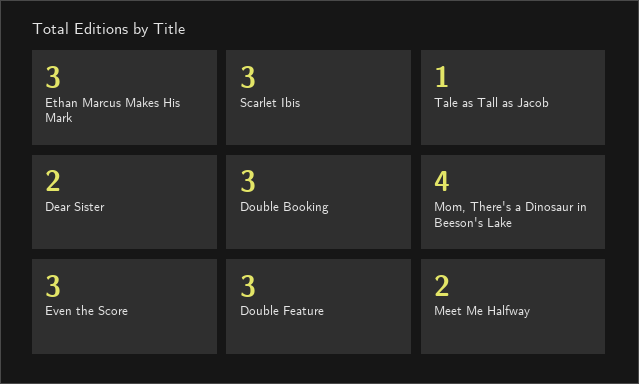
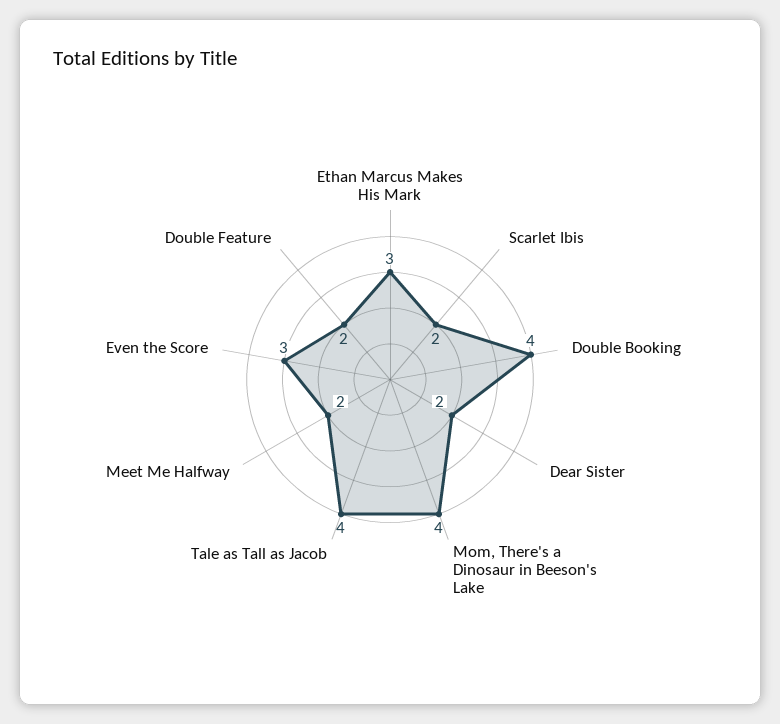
  {
    "Ethan Marcus Makes His Mark": 3,
-   "Scarlet Ibis": 3,
+   "Scarlet Ibis": 2,
-   "Tale as Tall as Jacob": 1,
+   "Tale as Tall as Jacob": 4,
    "Dear Sister": 2,
-   "Double Booking": 3,
+   "Double Booking": 4,
    "Mom, There's a Dinosaur in Beeson's Lake": 4,
    "Even the Score": 3,
-   "Double Feature": 3,
+   "Double Feature": 2,
    "Meet Me Halfway": 2
  }

